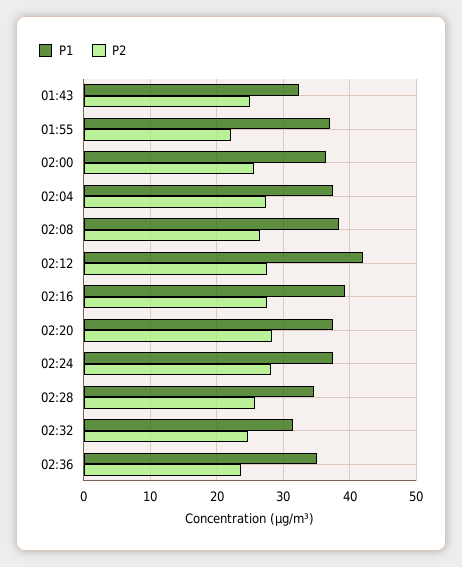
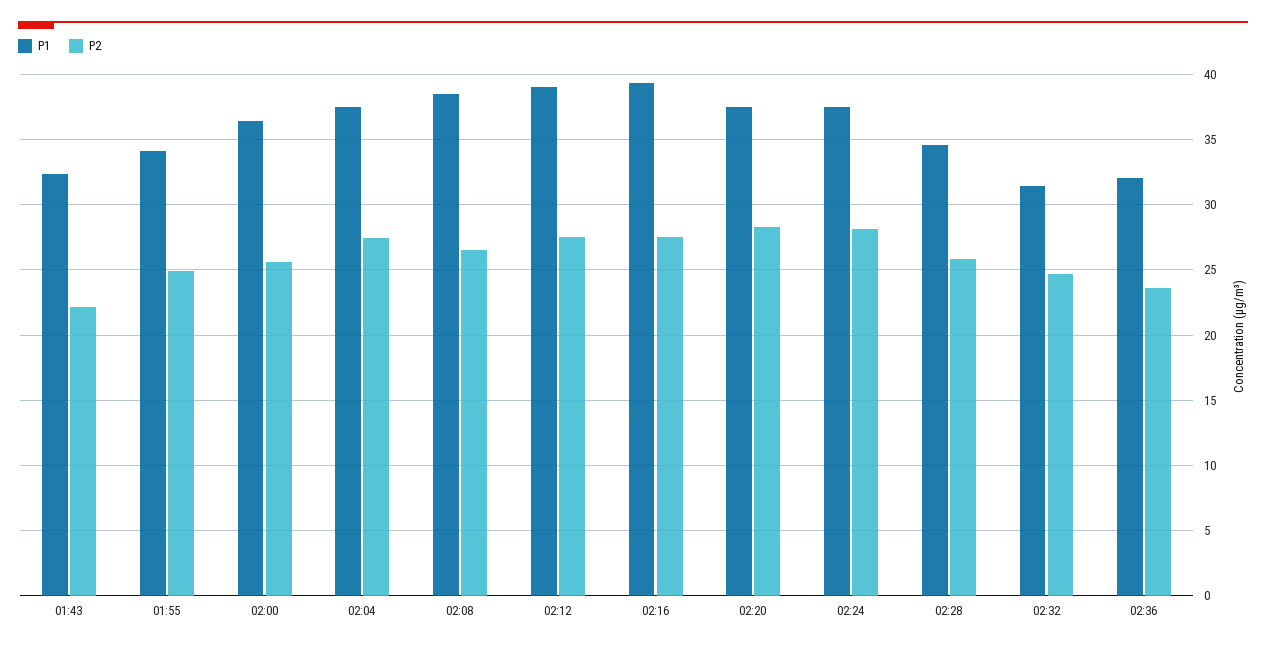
  {
    "P1": {
      "01:43": 32.5,
-     "01:55": 37,
+     "01:55": 34,
      "02:00": 36.5,
      "02:04": 37.5,
      "02:08": 38.5,
-     "02:12": 42,
+     "02:12": 39,
      "02:16": 39.5,
      "02:20": 37.5,
      "02:24": 37.5,
      "02:28": 34.5,
      "02:32": 31.5,
-     "02:36": 35
+     "02:36": 32
    },
    "P2": {
-     "01:43": 25,
+     "01:43": 22,
-     "01:55": 22,
+     "01:55": 25,
      "02:00": 25.5,
      "02:04": 27.5,
      "02:08": 26.5,
      "02:12": 27.5,
      "02:16": 27.5,
      "02:20": 28.5,
      "02:24": 28,
      "02:28": 26,
      "02:32": 24.5,
      "02:36": 23.5
    }
  }

